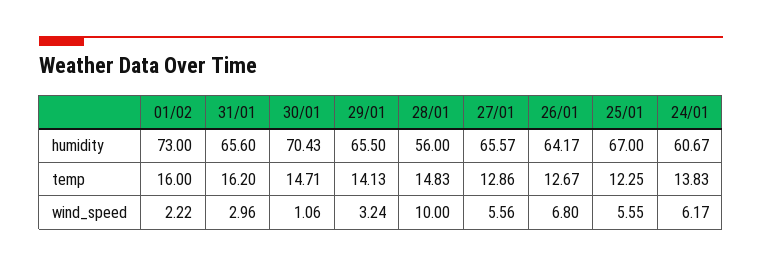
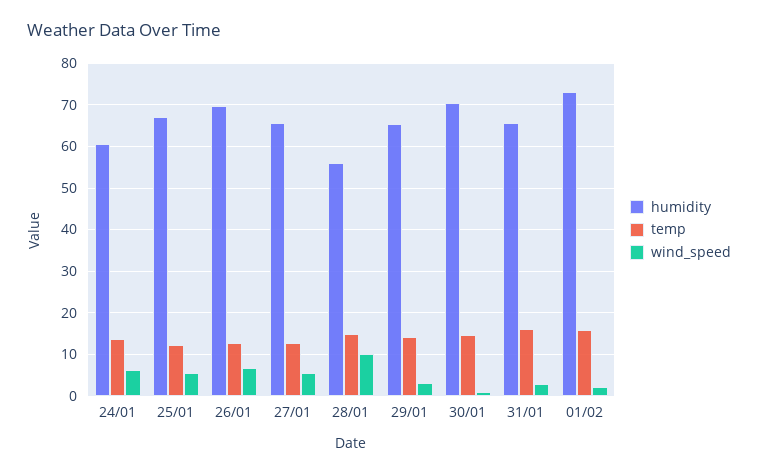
  {
    "humidity": {
      "01/02": 73,
      "31/01": 65.6,
      "30/01": 70.43,
      "29/01": 65.5,
      "28/01": 56,
      "27/01": 65.57,
-     "26/01": 64.17,
+     "26/01": 70,
      "25/01": 67,
      "24/01": 60.67
    },
    "temp": {
      "01/02": 16,
      "31/01": 16.2,
      "30/01": 14.71,
      "29/01": 14.13,
      "28/01": 14.83,
      "27/01": 12.86,
      "26/01": 12.67,
      "25/01": 12.25,
      "24/01": 13.83
    },
    "wind_speed": {
      "01/02": 2.22,
      "31/01": 2.96,
      "30/01": 1.06,
      "29/01": 3.24,
      "28/01": 10,
      "27/01": 5.56,
      "26/01": 6.8,
      "25/01": 5.55,
      "24/01": 6.17
    }
  }

